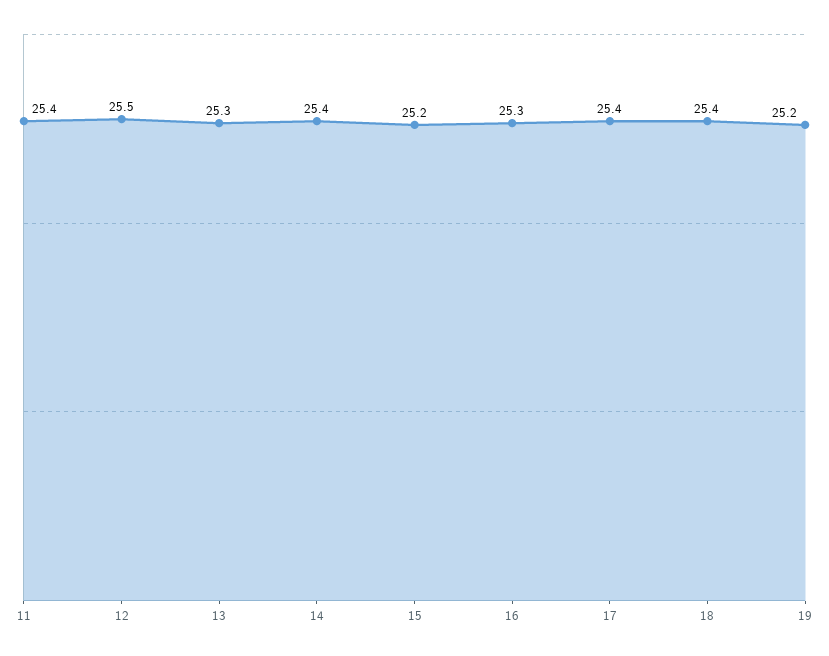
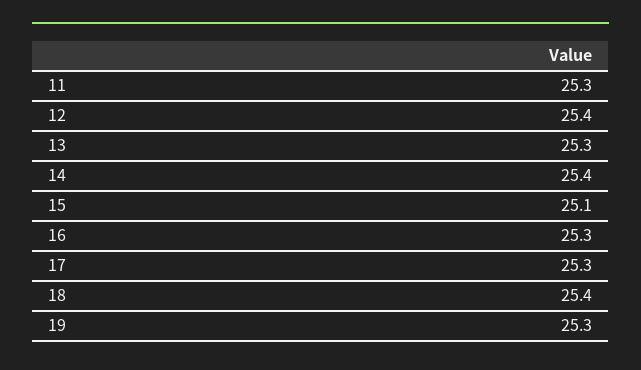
  {
-   "11": 25.4,
+   "11": 25.3,
-   "12": 25.5,
+   "12": 25.4,
    "13": 25.3,
    "14": 25.4,
-   "15": 25.2,
+   "15": 25.1,
    "16": 25.3,
-   "17": 25.4,
+   "17": 25.3,
    "18": 25.4,
-   "19": 25.2
+   "19": 25.3
  }

